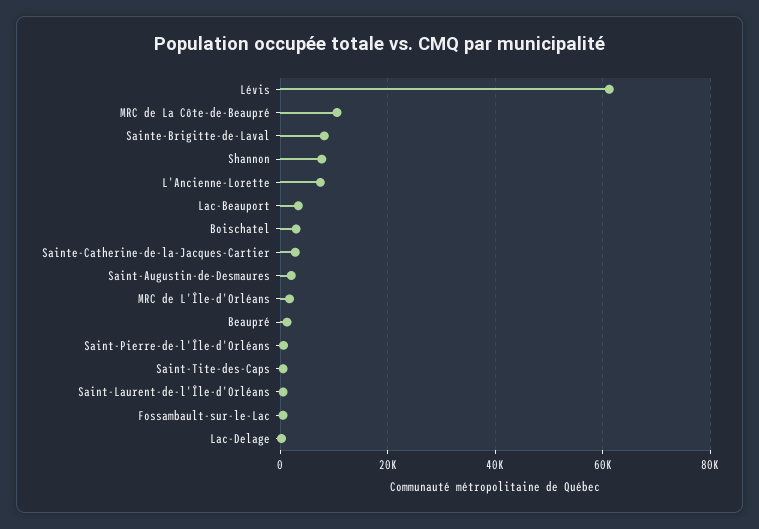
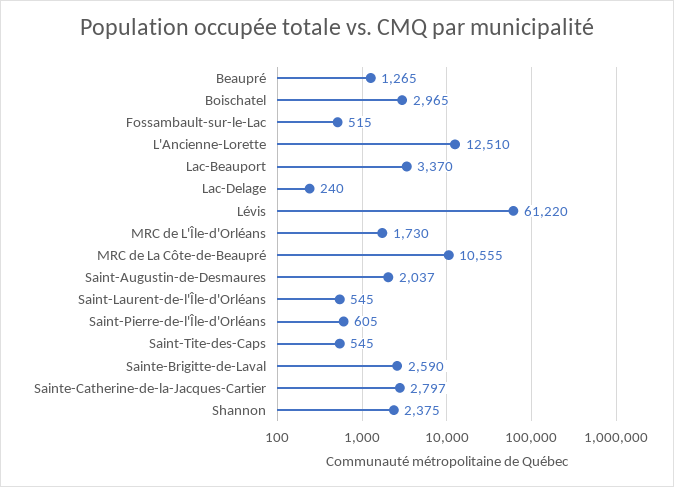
  {
    "Lévis": 61220,
    "MRC de La Côte-de-Beaupré": 10555,
-   "Sainte-Brigitte-de-Laval": 8000,
+   "Sainte-Brigitte-de-Laval": 2590,
-   "Shannon": 8000,
+   "Shannon": 2375,
-   "L'Ancienne-Lorette": 8000,
+   "L'Ancienne-Lorette": 12510,
    "Lac-Beauport": 3370,
    "Boischatel": 2965,
    "Sainte-Catherine-de-la-Jacques-Cartier": 2797,
    "Saint-Augustin-de-Desmaures": 2037,
    "MRC de L'Île-d'Orléans": 1730,
    "Beaupré": 1265,
    "Saint-Pierre-de-l'Île-d'Orléans": 605,
    "Saint-Tite-des-Caps": 545,
    "Saint-Laurent-de-l'Île-d'Orléans": 545,
    "Fossambault-sur-le-Lac": 515,
    "Lac-Delage": 240
  }

